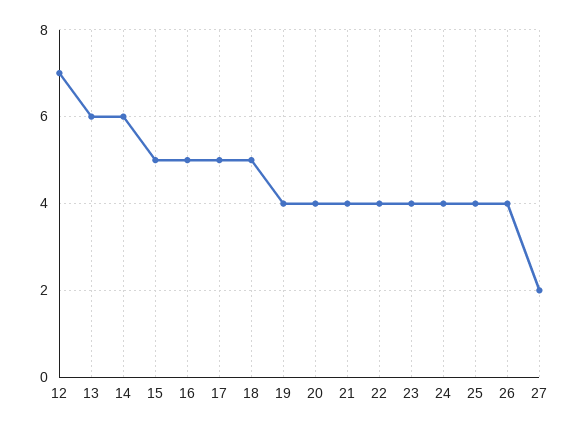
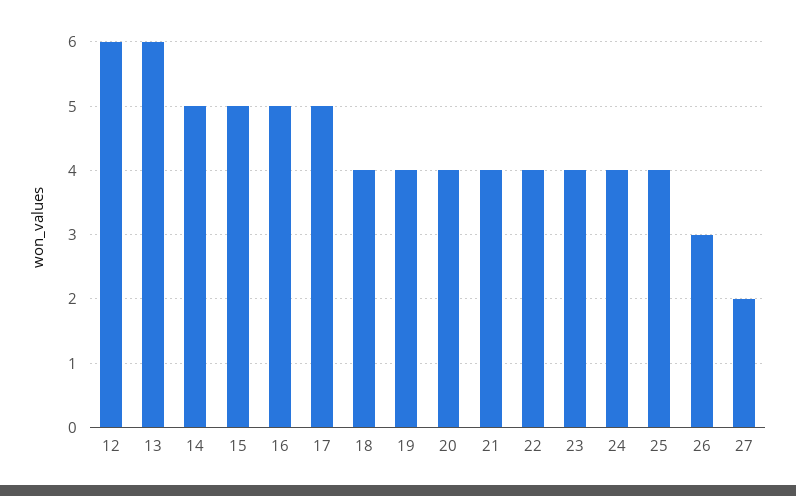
  {
-   "12": 7,
+   "12": 6,
    "13": 6,
-   "14": 6,
+   "14": 5,
    "15": 5,
    "16": 5,
    "17": 5,
-   "18": 5,
+   "18": 4,
    "19": 4,
    "20": 4,
    "21": 4,
    "22": 4,
    "23": 4,
    "24": 4,
    "25": 4,
-   "26": 4,
+   "26": 3,
    "27": 2
  }

